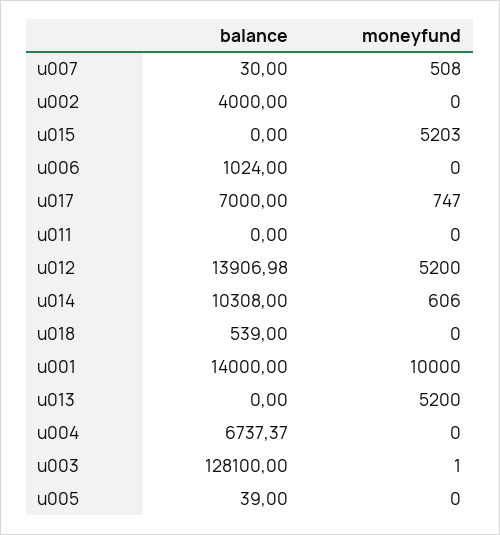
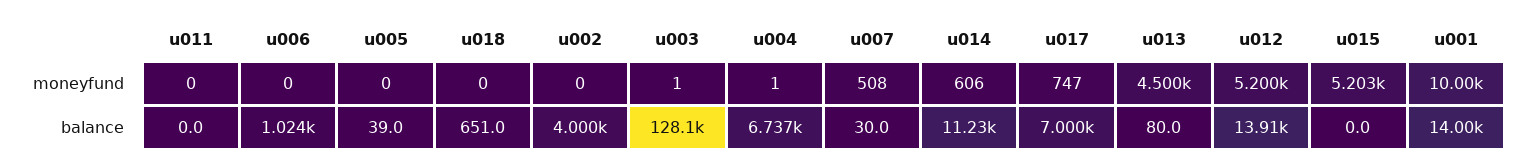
  {
    "balance": {
      "u007": 30,
      "u002": 4000,
      "u015": 0,
      "u006": 1024,
      "u017": 7000,
      "u011": 0,
      "u012": 13906.98,
-     "u014": 10308,
+     "u014": 11230,
-     "u018": 539,
+     "u018": 651,
      "u001": 14000,
-     "u013": 0,
+     "u013": 80,
      "u004": 6737.37,
      "u003": 128100,
      "u005": 39
    },
    "moneyfund": {
      "u007": 508,
      "u002": 0,
      "u015": 5203,
      "u006": 0,
      "u017": 747,
      "u011": 0,
      "u012": 5200,
      "u014": 606,
      "u018": 0,
      "u001": 10000,
-     "u013": 5200,
+     "u013": 4500,
-     "u004": 0,
+     "u004": 1,
      "u003": 1,
      "u005": 0
    }
  }

